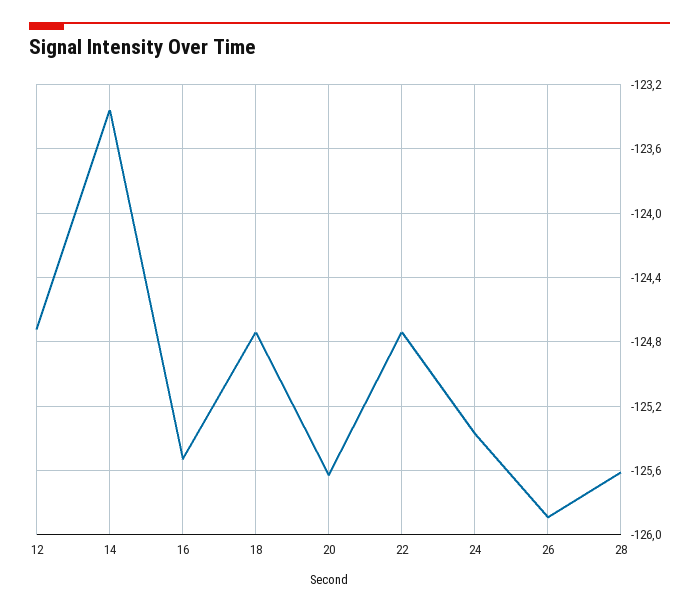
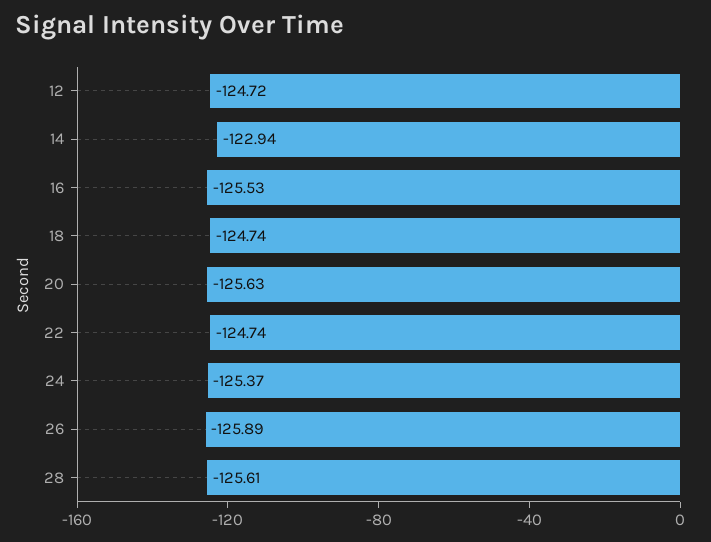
  {
    "12": -124.72,
-   "14": -123.35,
+   "14": -122.94,
    "16": -125.53,
    "18": -124.74,
    "20": -125.63,
    "22": -124.74,
    "24": -125.37,
    "26": -125.89,
    "28": -125.61
  }

